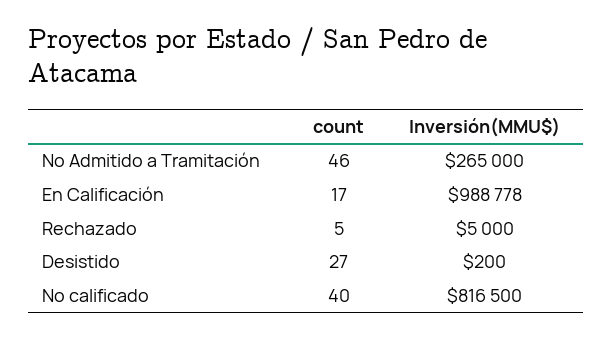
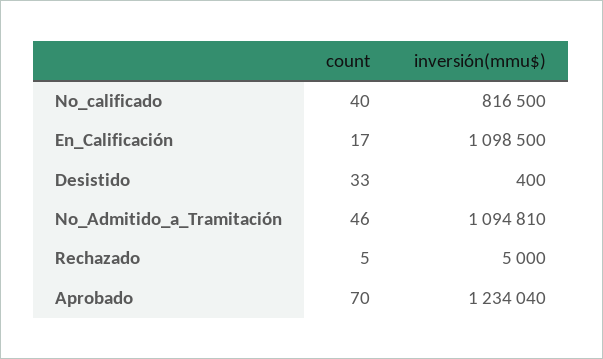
  {
    "count": {
      "No Admitido a Tramitación": 46,
      "En Calificación": 17,
      "Rechazado": 5,
-     "Desistido": 27,
+     "Desistido": 33,
-     "No calificado": 40
+     "No calificado": 40,
+     "Aprobado": 70
    },
    "Inversión(MMU$)": {
-     "No Admitido a Tramitación": 265000,
+     "No Admitido a Tramitación": 1094810,
-     "En Calificación": 988778,
+     "En Calificación": 1098500,
      "Rechazado": 5000,
-     "Desistido": 200,
+     "Desistido": 400,
-     "No calificado": 816500
+     "No calificado": 816500,
+     "Aprobado": 1234040
    }
  }

